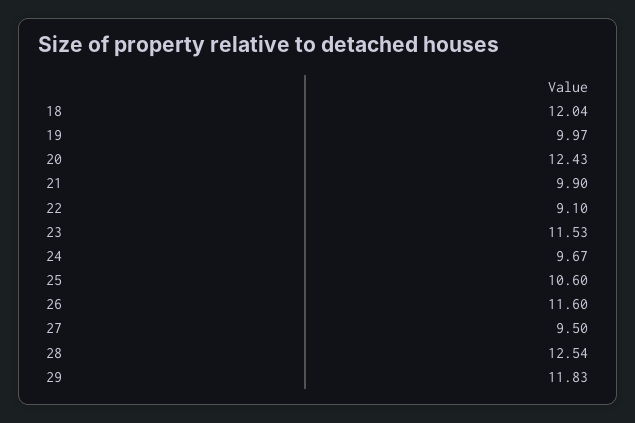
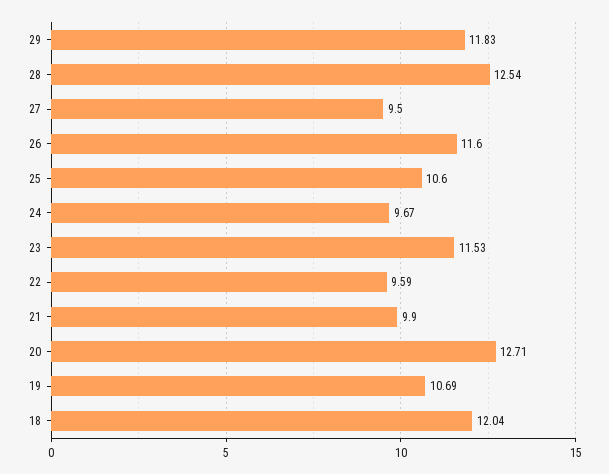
  {
    "18": 12.04,
-   "19": 9.97,
+   "19": 10.69,
-   "20": 12.43,
+   "20": 12.71,
    "21": 9.9,
-   "22": 9.1,
+   "22": 9.59,
    "23": 11.53,
    "24": 9.67,
    "25": 10.6,
    "26": 11.6,
    "27": 9.5,
    "28": 12.54,
    "29": 11.83
  }

